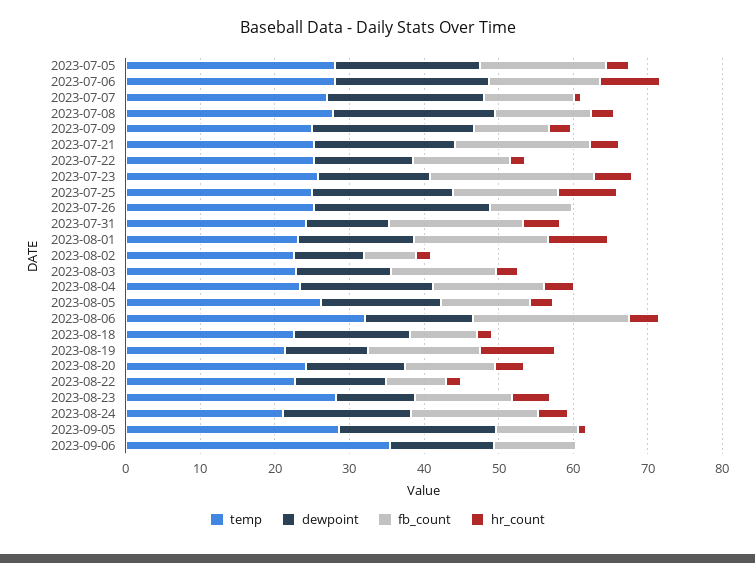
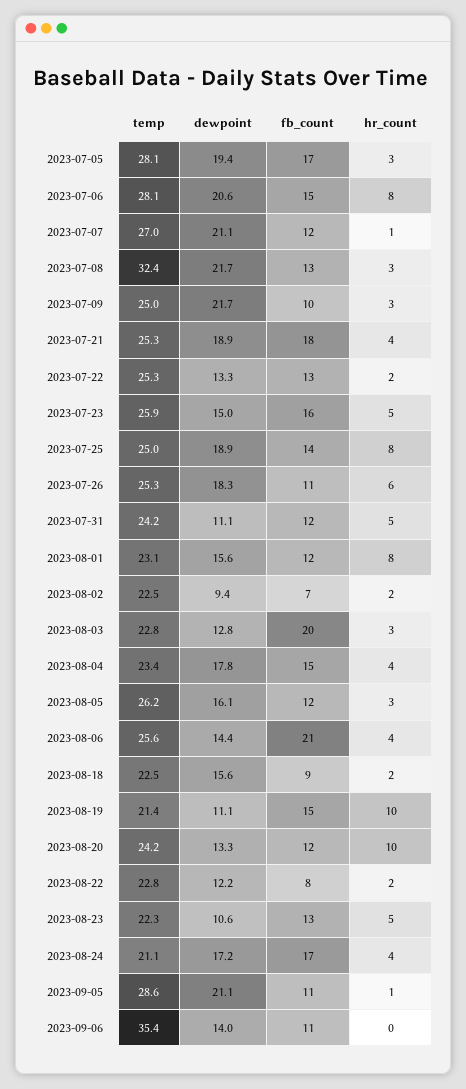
  {
    "temp": {
      "2023-07-05": 28.1,
      "2023-07-06": 28.1,
      "2023-07-07": 27,
-     "2023-07-08": 28,
+     "2023-07-08": 32.4,
      "2023-07-09": 25,
      "2023-07-21": 25.3,
      "2023-07-22": 25.3,
      "2023-07-23": 25.9,
      "2023-07-25": 25,
      "2023-07-26": 25.3,
      "2023-07-31": 24.2,
      "2023-08-01": 23.1,
      "2023-08-02": 22.5,
      "2023-08-03": 22.8,
      "2023-08-04": 23.4,
      "2023-08-05": 26.2,
-     "2023-08-06": 32,
+     "2023-08-06": 25.6,
      "2023-08-18": 22.5,
      "2023-08-19": 21.4,
      "2023-08-20": 24.2,
      "2023-08-22": 22.8,
-     "2023-08-23": 28,
+     "2023-08-23": 22.3,
      "2023-08-24": 21.1,
      "2023-09-05": 28.6,
      "2023-09-06": 35.4
    },
    "dewpoint": {
      "2023-07-05": 19.4,
      "2023-07-06": 20.6,
      "2023-07-07": 21.1,
      "2023-07-08": 21.7,
      "2023-07-09": 21.7,
      "2023-07-21": 18.9,
      "2023-07-22": 13.3,
      "2023-07-23": 15,
      "2023-07-25": 18.9,
-     "2023-07-26": 24,
+     "2023-07-26": 18.3,
      "2023-07-31": 11.1,
      "2023-08-01": 15.6,
      "2023-08-02": 9.4,
      "2023-08-03": 12.8,
      "2023-08-04": 17.8,
      "2023-08-05": 16.1,
      "2023-08-06": 14.4,
      "2023-08-18": 15.6,
      "2023-08-19": 11.1,
      "2023-08-20": 13.3,
      "2023-08-22": 12.2,
      "2023-08-23": 10.6,
      "2023-08-24": 17.2,
      "2023-09-05": 21.1,
      "2023-09-06": 14
    },
    "fb_count": {
      "2023-07-05": 17,
      "2023-07-06": 15,
      "2023-07-07": 12,
      "2023-07-08": 13,
      "2023-07-09": 10,
      "2023-07-21": 18,
      "2023-07-22": 13,
-     "2023-07-23": 22,
+     "2023-07-23": 16,
      "2023-07-25": 14,
      "2023-07-26": 11,
-     "2023-07-31": 18,
+     "2023-07-31": 12,
-     "2023-08-01": 18,
+     "2023-08-01": 12,
      "2023-08-02": 7,
-     "2023-08-03": 14,
+     "2023-08-03": 20,
      "2023-08-04": 15,
      "2023-08-05": 12,
      "2023-08-06": 21,
      "2023-08-18": 9,
      "2023-08-19": 15,
      "2023-08-20": 12,
      "2023-08-22": 8,
      "2023-08-23": 13,
      "2023-08-24": 17,
      "2023-09-05": 11,
      "2023-09-06": 11
    },
    "hr_count": {
      "2023-07-05": 3,
      "2023-07-06": 8,
      "2023-07-07": 1,
      "2023-07-08": 3,
      "2023-07-09": 3,
      "2023-07-21": 4,
      "2023-07-22": 2,
      "2023-07-23": 5,
      "2023-07-25": 8,
-     "2023-07-26": 0,
+     "2023-07-26": 6,
      "2023-07-31": 5,
      "2023-08-01": 8,
      "2023-08-02": 2,
      "2023-08-03": 3,
      "2023-08-04": 4,
      "2023-08-05": 3,
      "2023-08-06": 4,
      "2023-08-18": 2,
      "2023-08-19": 10,
-     "2023-08-20": 4,
+     "2023-08-20": 10,
      "2023-08-22": 2,
      "2023-08-23": 5,
      "2023-08-24": 4,
      "2023-09-05": 1,
      "2023-09-06": 0
    }
  }

